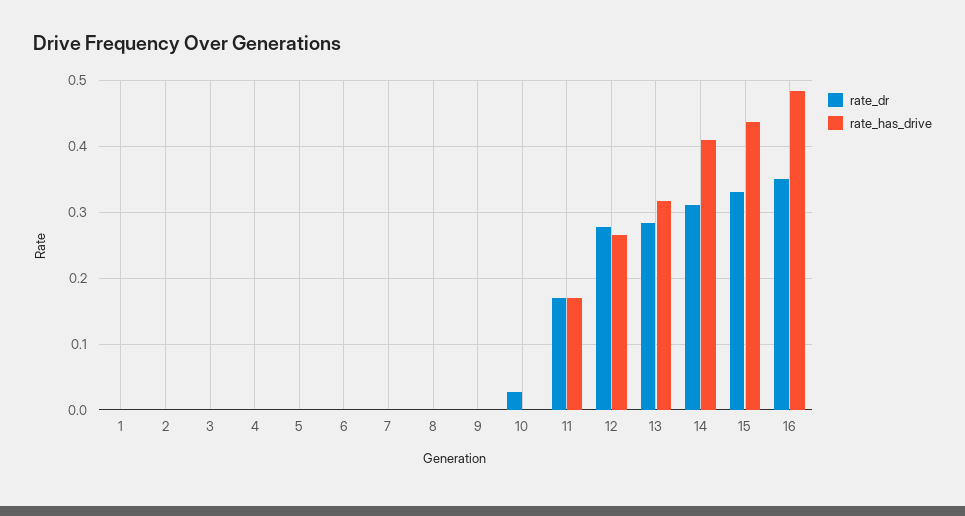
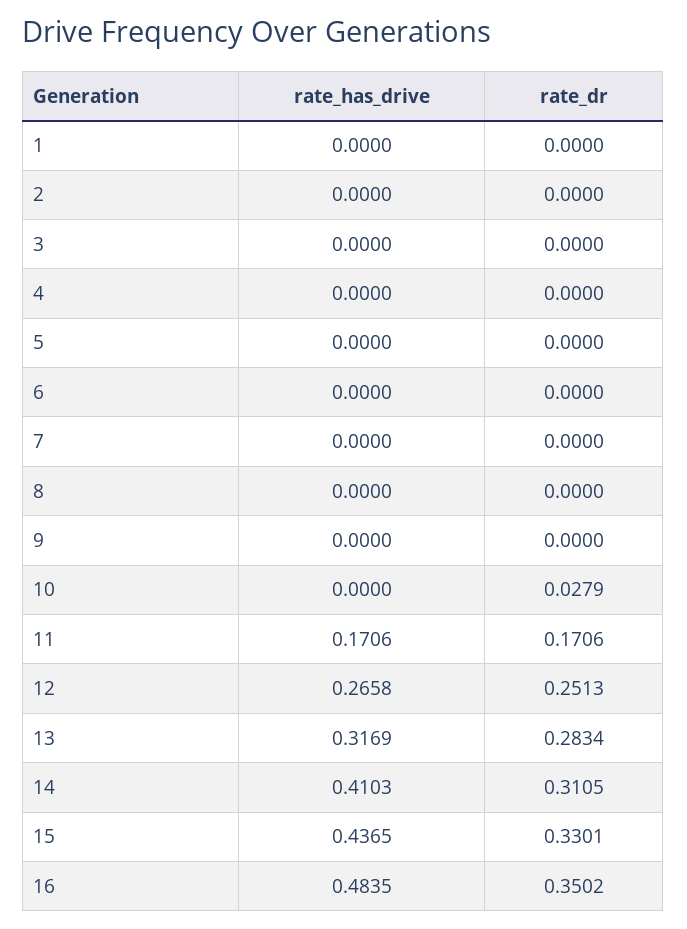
  {
    "rate_dr": {
      "1": 0,
      "2": 0,
      "3": 0,
      "4": 0,
      "5": 0,
      "6": 0,
      "7": 0,
      "8": 0,
      "9": 0,
      "10": 0.0279,
      "11": 0.1706,
-     "12": 0.28,
+     "12": 0.2513,
      "13": 0.2834,
      "14": 0.3105,
      "15": 0.3301,
      "16": 0.3502
    },
    "rate_has_drive": {
      "1": 0,
      "2": 0,
      "3": 0,
      "4": 0,
      "5": 0,
      "6": 0,
      "7": 0,
      "8": 0,
      "9": 0,
      "10": 0,
      "11": 0.1706,
      "12": 0.2658,
      "13": 0.3169,
      "14": 0.4103,
      "15": 0.4365,
      "16": 0.4835
    }
  }

